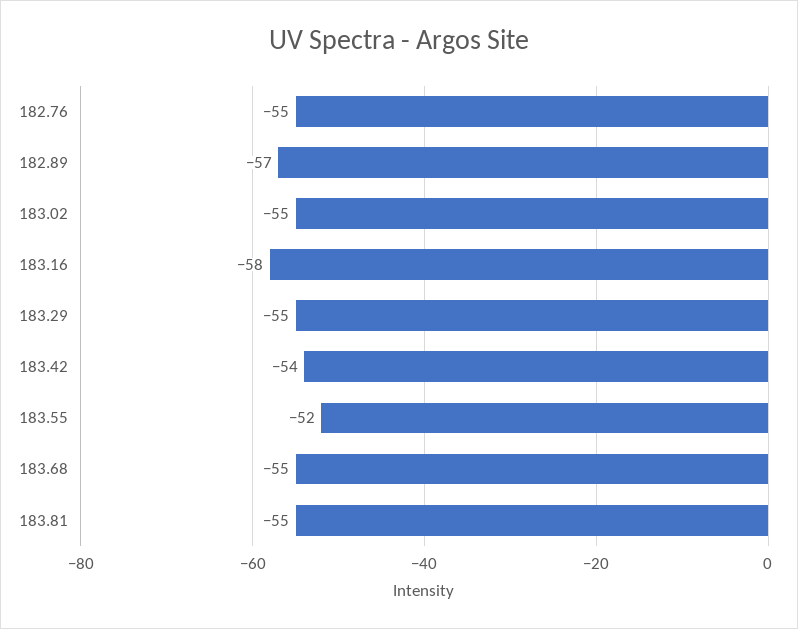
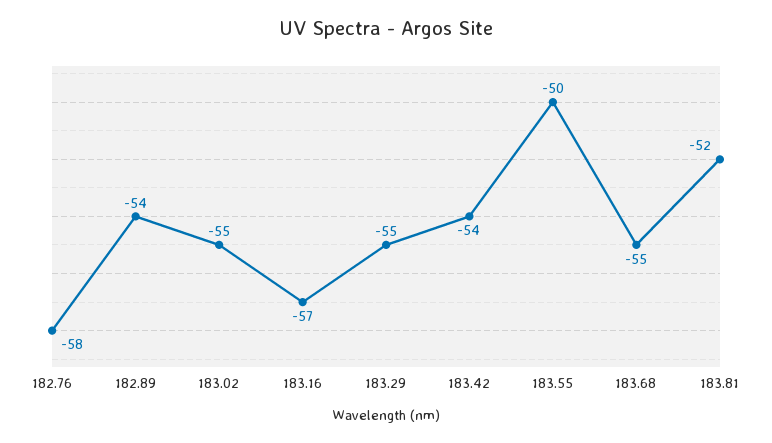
  {
-   "182.76": -55,
+   "182.76": -58,
-   "182.89": -57,
+   "182.89": -54,
    "183.02": -55,
-   "183.16": -58,
+   "183.16": -57,
    "183.29": -55,
    "183.42": -54,
-   "183.55": -52,
+   "183.55": -50,
    "183.68": -55,
-   "183.81": -55
+   "183.81": -52
  }

